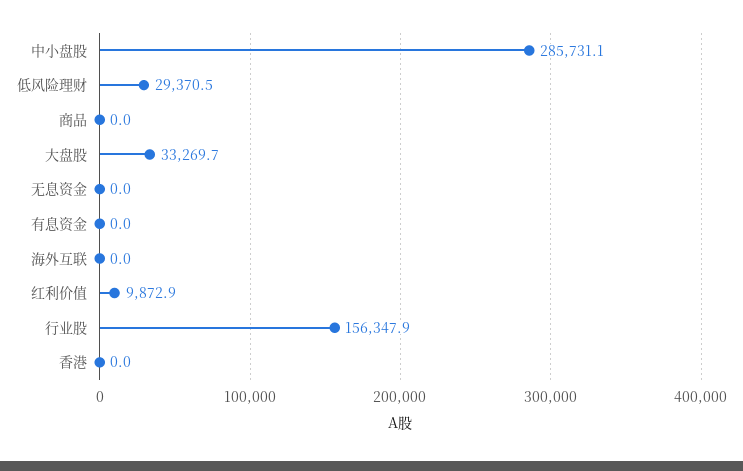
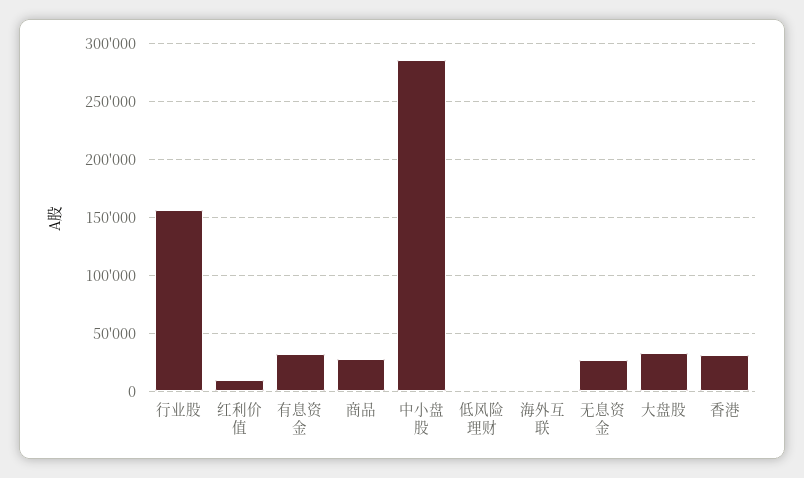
  {
    "中小盘股": 285731.1,
-   "低风险理财": 29370.5,
+   "低风险理财": 0,
-   "商品": 0,
+   "商品": 30000,
    "大盘股": 33269.7,
-   "无息资金": 0,
+   "无息资金": 30000,
-   "有息资金": 0,
+   "有息资金": 30000,
    "海外互联": 0,
    "红利价值": 9872.9,
    "行业股": 156347.9,
-   "香港": 0
+   "香港": 30000
  }

